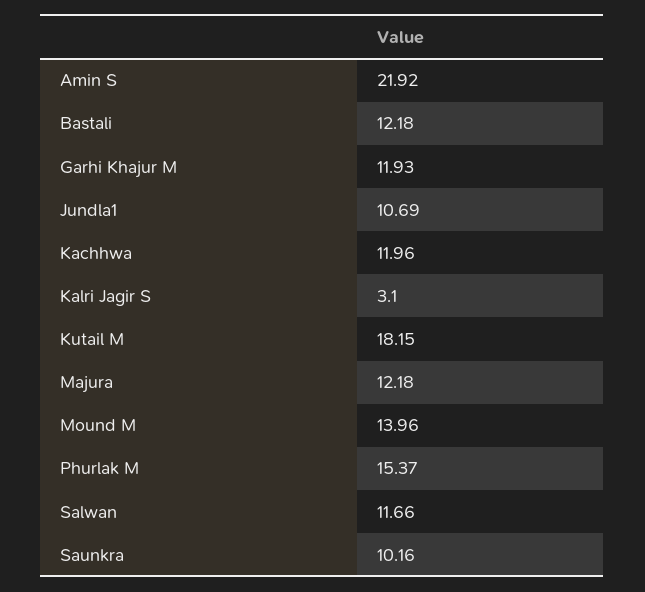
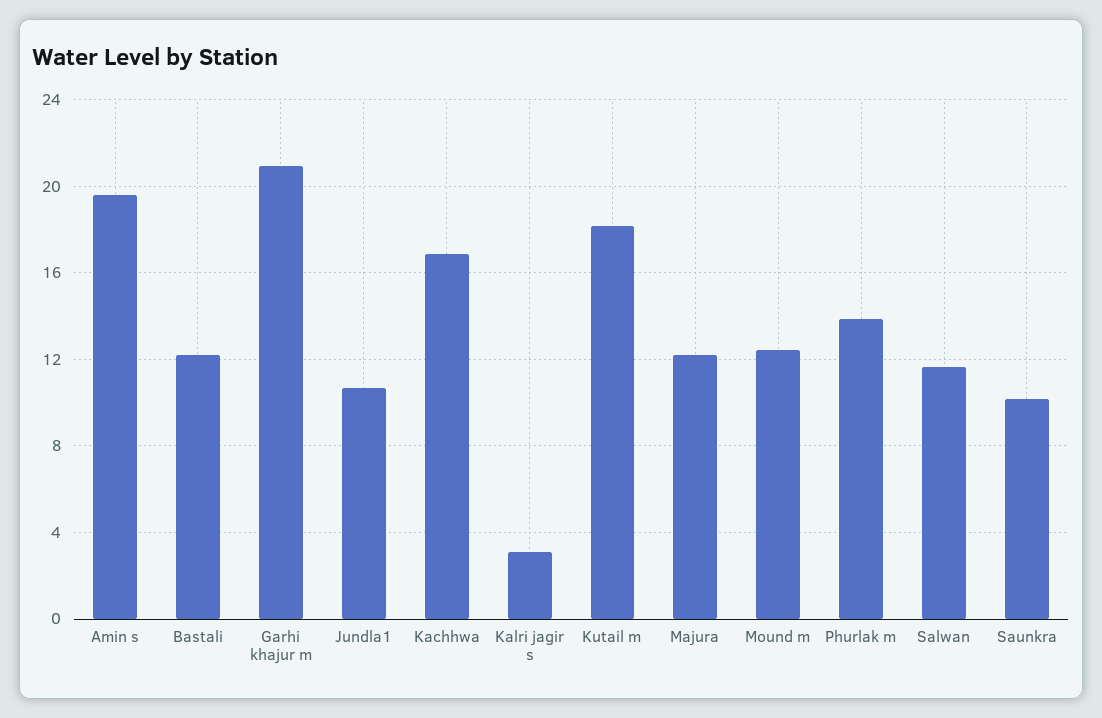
  {
-   "Amin S": 21.92,
+   "Amin S": 19.5,
    "Bastali": 12.18,
-   "Garhi Khajur M": 11.93,
+   "Garhi Khajur M": 21,
    "Jundla1": 10.69,
-   "Kachhwa": 11.96,
+   "Kachhwa": 17,
    "Kalri Jagir S": 3.1,
    "Kutail M": 18.15,
    "Majura": 12.18,
-   "Mound M": 13.96,
+   "Mound M": 12.5,
-   "Phurlak M": 15.37,
+   "Phurlak M": 14,
    "Salwan": 11.66,
    "Saunkra": 10.16
  }

